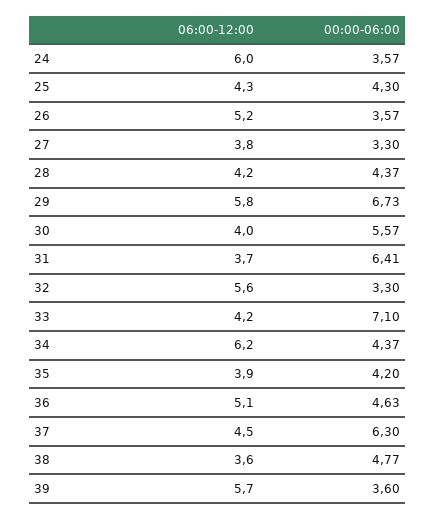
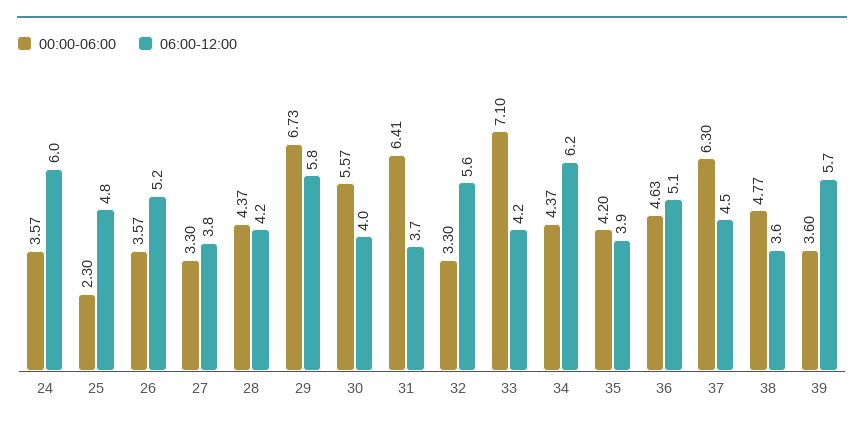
  {
    "06:00-12:00": {
      "24": 6,
-     "25": 4.3,
+     "25": 4.8,
      "26": 5.2,
      "27": 3.8,
      "28": 4.2,
      "29": 5.8,
      "30": 4,
      "31": 3.7,
      "32": 5.6,
      "33": 4.2,
      "34": 6.2,
      "35": 3.9,
      "36": 5.1,
      "37": 4.5,
      "38": 3.6,
      "39": 5.7
    },
    "00:00-06:00": {
      "24": 3.57,
-     "25": 4.3,
+     "25": 2.3,
      "26": 3.57,
      "27": 3.3,
      "28": 4.37,
      "29": 6.73,
      "30": 5.57,
      "31": 6.41,
      "32": 3.3,
      "33": 7.1,
      "34": 4.37,
      "35": 4.2,
      "36": 4.63,
      "37": 6.3,
      "38": 4.77,
      "39": 3.6
    }
  }

